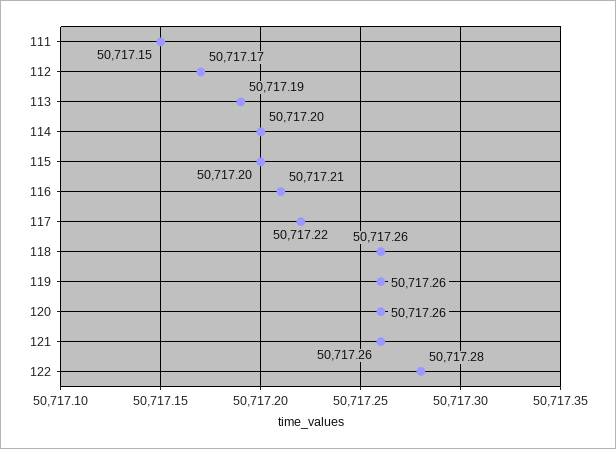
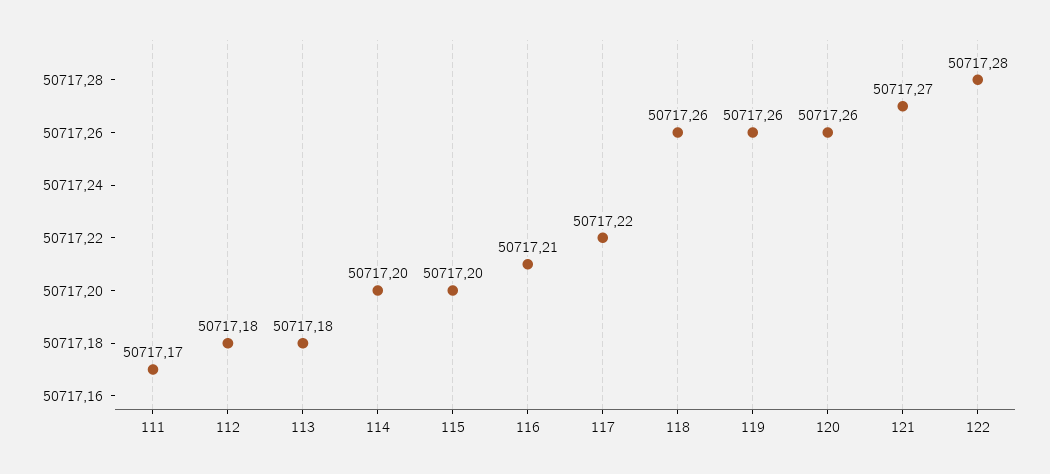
  {
-   "111": 50717.15,
+   "111": 50717.17,
-   "112": 50717.17,
+   "112": 50717.18,
-   "113": 50717.19,
+   "113": 50717.18,
    "114": 50717.2,
    "115": 50717.2,
    "116": 50717.21,
    "117": 50717.22,
    "118": 50717.26,
    "119": 50717.26,
    "120": 50717.26,
-   "121": 50717.26,
+   "121": 50717.27,
    "122": 50717.28
  }

